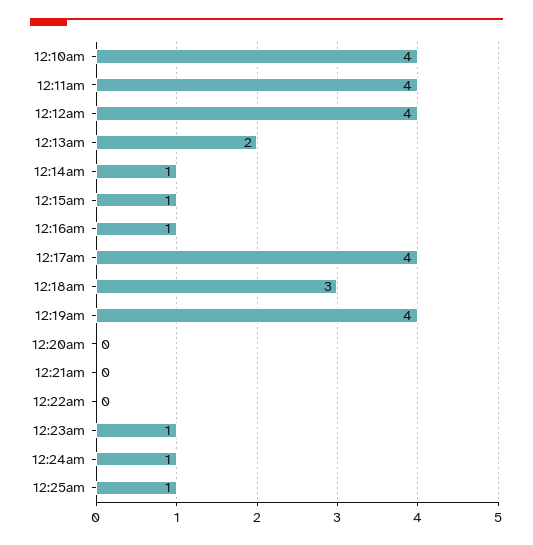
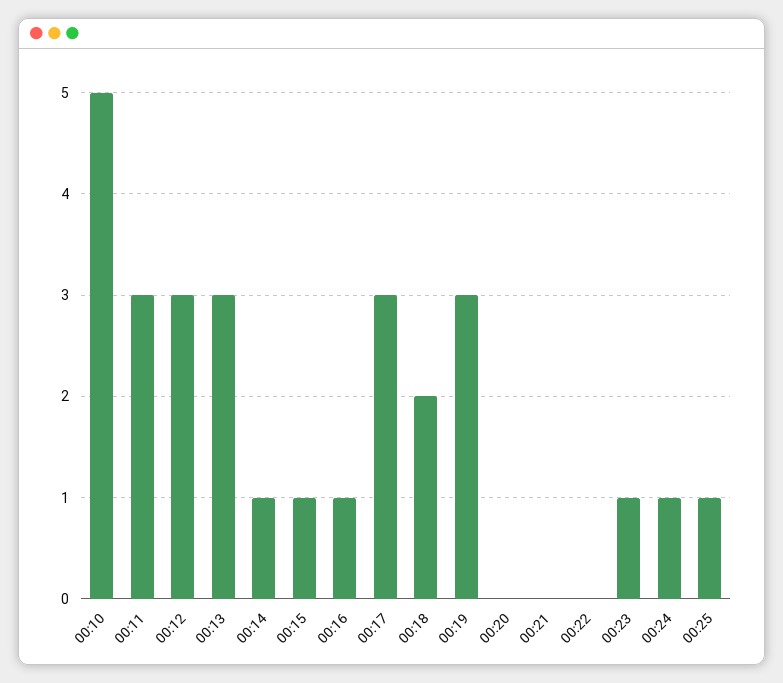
  {
-   "12:10am": 4,
+   "12:10am": 5,
-   "12:11am": 4,
+   "12:11am": 3,
-   "12:12am": 4,
+   "12:12am": 3,
-   "12:13am": 2,
+   "12:13am": 3,
    "12:14am": 1,
    "12:15am": 1,
    "12:16am": 1,
-   "12:17am": 4,
+   "12:17am": 3,
-   "12:18am": 3,
+   "12:18am": 2,
-   "12:19am": 4,
+   "12:19am": 3,
    "12:20am": 0,
    "12:21am": 0,
    "12:22am": 0,
    "12:23am": 1,
    "12:24am": 1,
    "12:25am": 1
  }

